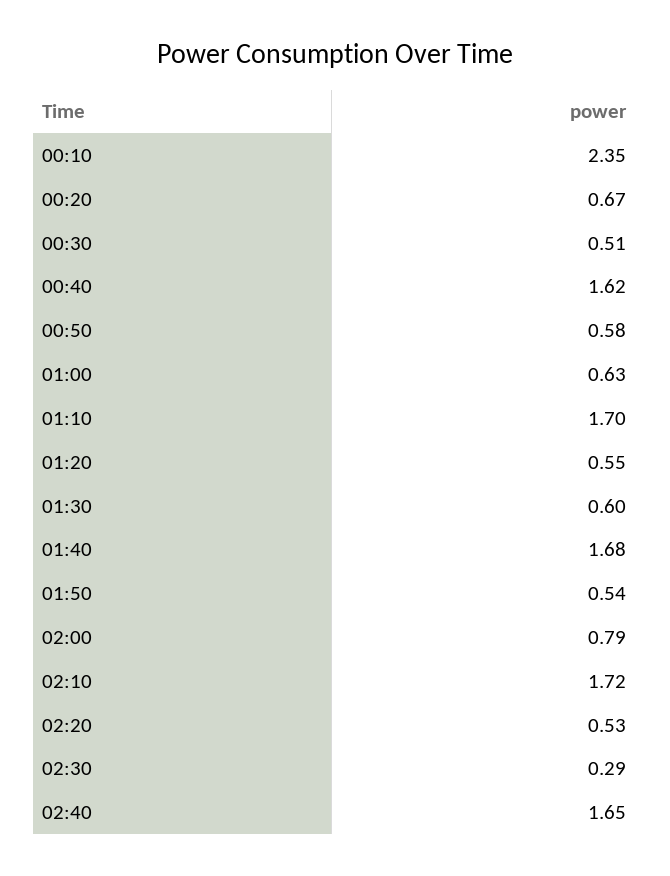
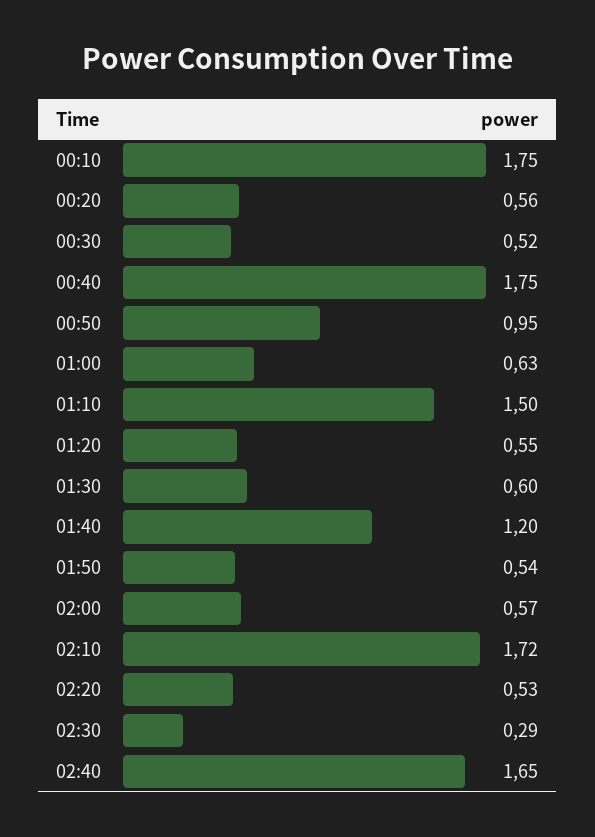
  {
-   "00:10": 2.35,
+   "00:10": 1.75,
-   "00:20": 0.67,
+   "00:20": 0.56,
-   "00:30": 0.51,
+   "00:30": 0.52,
-   "00:40": 1.62,
+   "00:40": 1.75,
-   "00:50": 0.58,
+   "00:50": 0.95,
    "01:00": 0.63,
-   "01:10": 1.7,
+   "01:10": 1.5,
    "01:20": 0.55,
    "01:30": 0.6,
-   "01:40": 1.68,
+   "01:40": 1.2,
    "01:50": 0.54,
-   "02:00": 0.79,
+   "02:00": 0.57,
    "02:10": 1.72,
    "02:20": 0.53,
    "02:30": 0.29,
    "02:40": 1.65
  }

